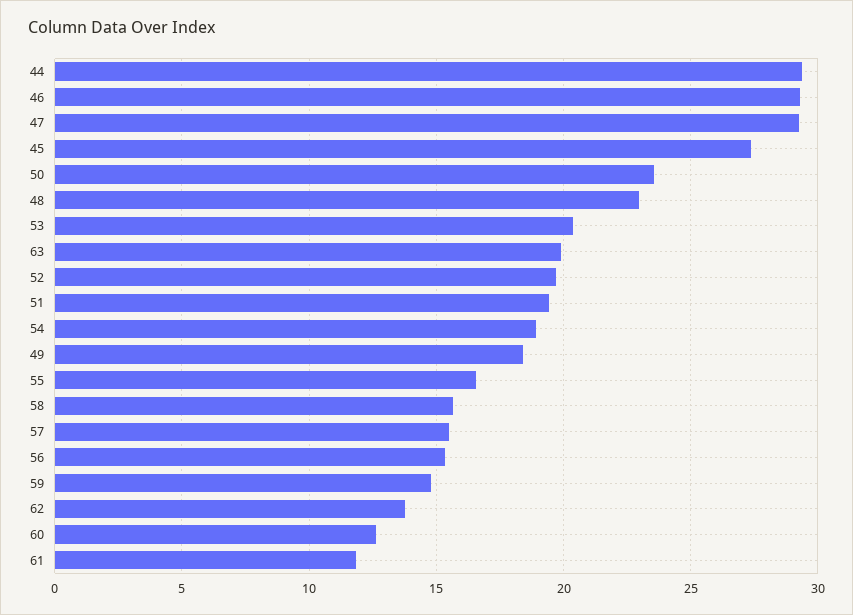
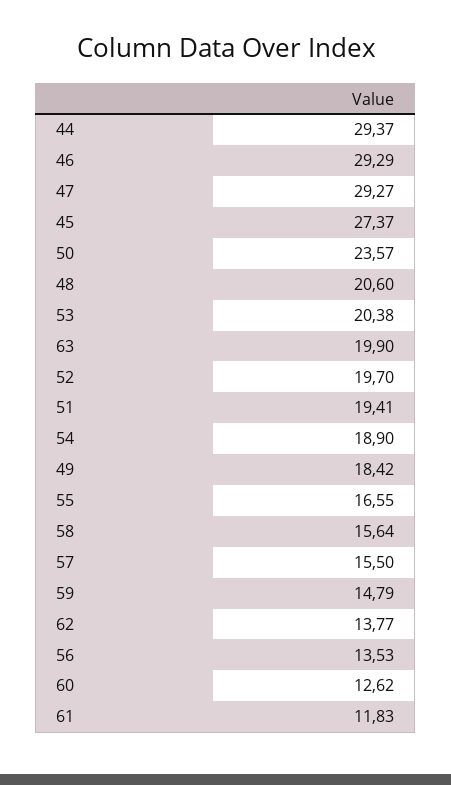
  {
    "44": 29.37,
    "46": 29.29,
    "47": 29.27,
    "45": 27.37,
    "50": 23.57,
-   "48": 23,
+   "48": 20.6,
    "53": 20.38,
    "63": 19.9,
    "52": 19.7,
    "51": 19.41,
    "54": 18.9,
    "49": 18.42,
    "55": 16.55,
    "58": 15.64,
    "57": 15.5,
-   "56": 15.5,
+   "56": 13.53,
    "59": 14.79,
    "62": 13.77,
    "60": 12.62,
    "61": 11.83
  }

